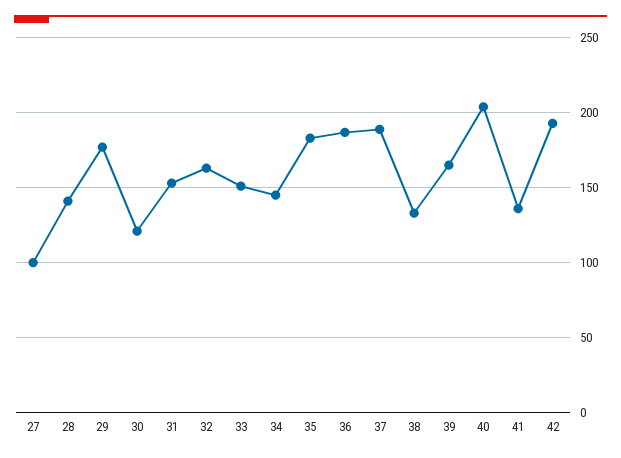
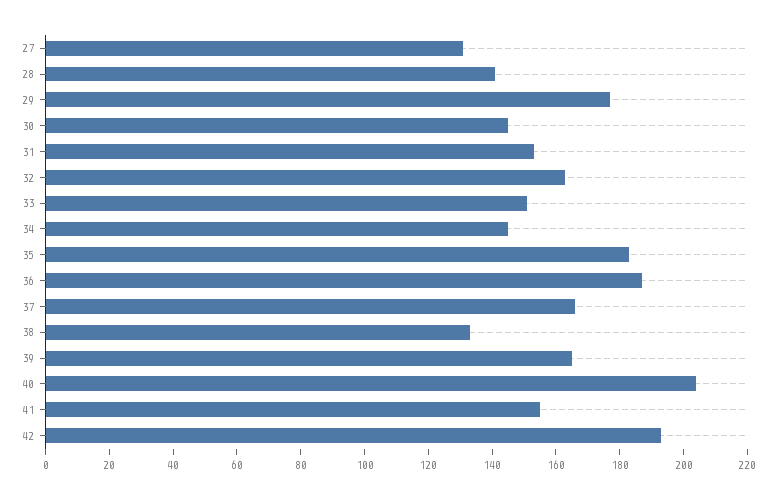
  {
-   "27": 100,
+   "27": 130,
    "28": 140,
    "29": 175,
-   "30": 120,
+   "30": 145,
    "31": 155,
    "32": 165,
    "33": 150,
    "34": 145,
    "35": 185,
    "36": 185,
-   "37": 190,
+   "37": 165,
    "38": 135,
    "39": 165,
    "40": 205,
-   "41": 135,
+   "41": 155,
    "42": 195
  }

